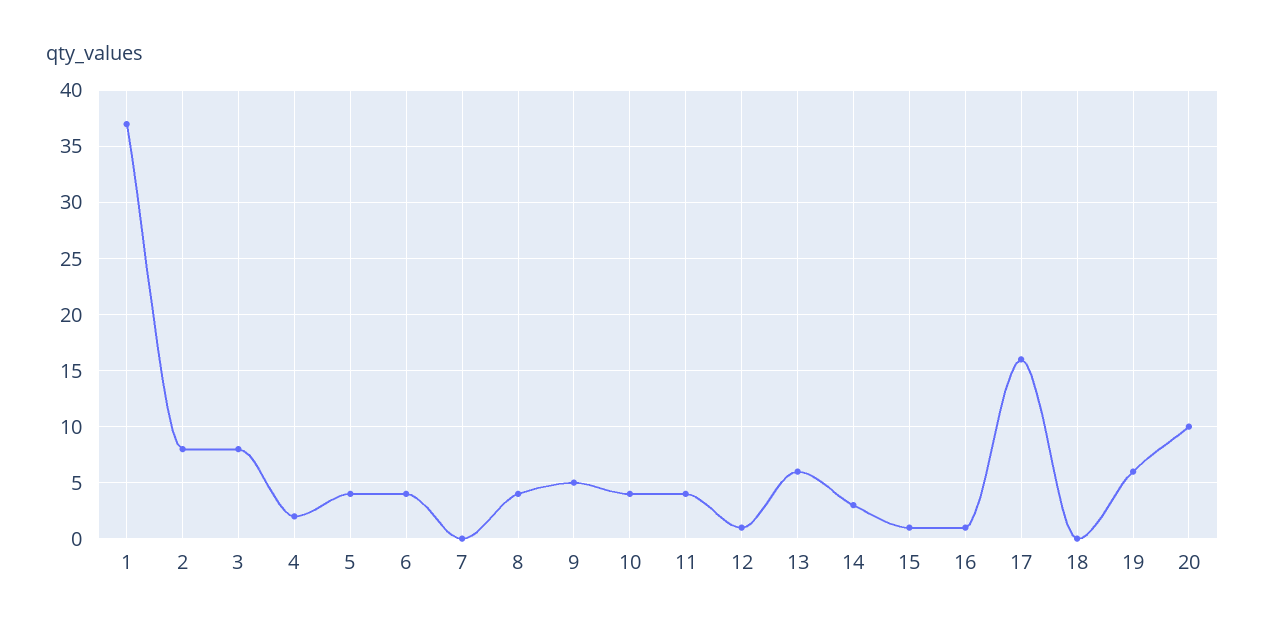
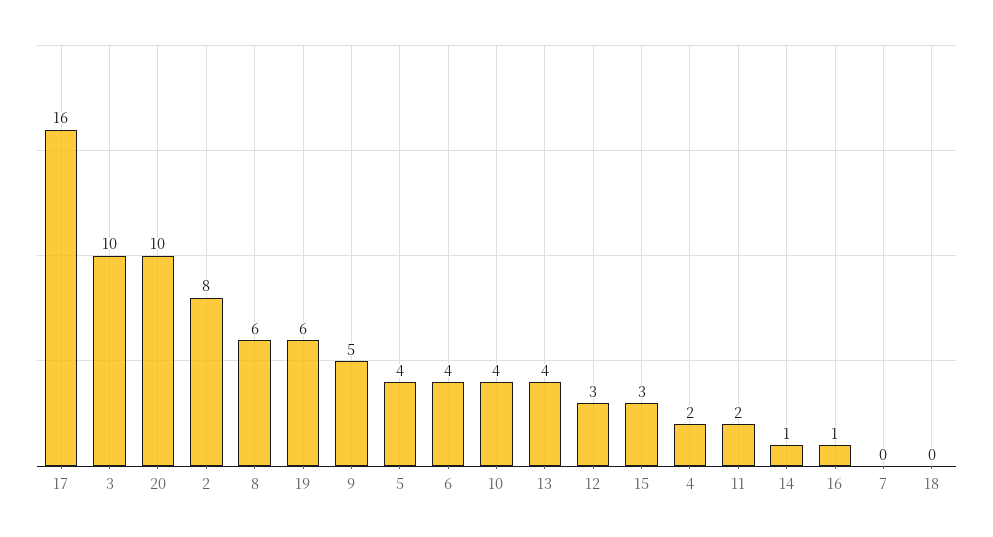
  {
-   "1": 37,
    "2": 8,
-   "3": 8,
+   "3": 10,
    "4": 2,
    "5": 4,
    "6": 4,
    "7": 0,
-   "8": 4,
+   "8": 6,
    "9": 5,
    "10": 4,
-   "11": 4,
+   "11": 2,
-   "12": 1,
+   "12": 3,
-   "13": 6,
+   "13": 4,
-   "14": 3,
+   "14": 1,
-   "15": 1,
+   "15": 3,
    "16": 1,
    "17": 16,
    "18": 0,
    "19": 6,
    "20": 10
  }

